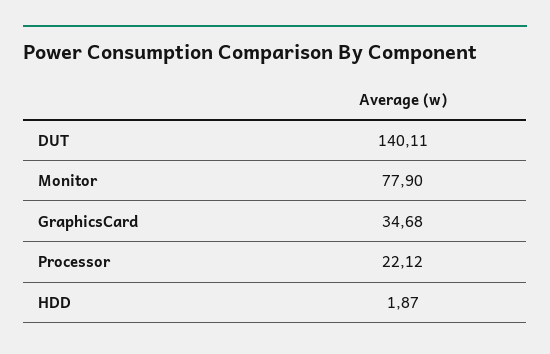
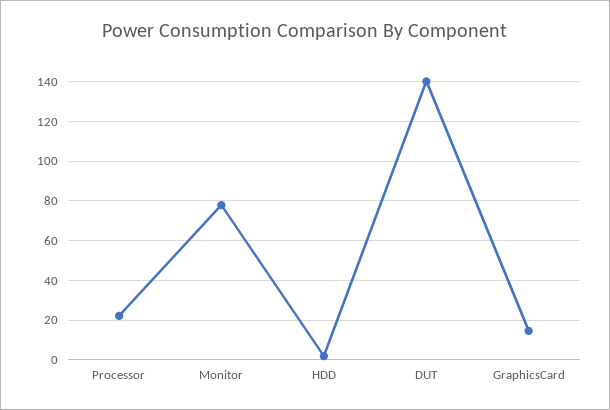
  {
    "DUT": 140.11,
    "Monitor": 77.9,
-   "GraphicsCard": 34.68,
+   "GraphicsCard": 15,
    "Processor": 22.12,
    "HDD": 1.87
  }

